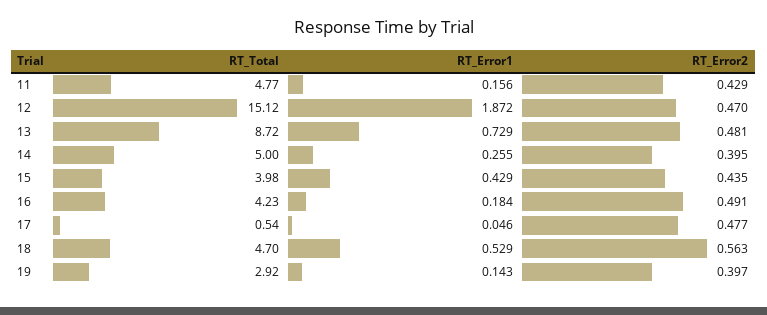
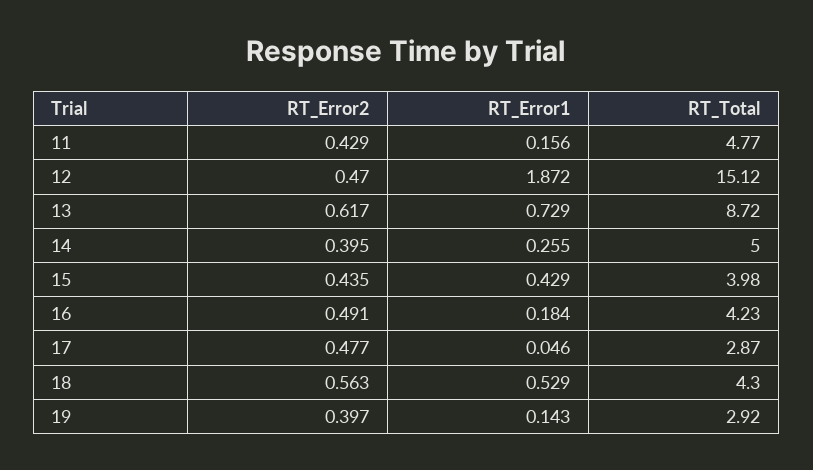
  {
    "RT_Total": {
      "11": 4.77,
      "12": 15.12,
      "13": 8.72,
      "14": 5,
      "15": 3.98,
      "16": 4.23,
-     "17": 0.54,
+     "17": 2.87,
-     "18": 4.7,
+     "18": 4.3,
      "19": 2.92
    },
    "RT_Error1": {
      "11": 0.156,
      "12": 1.872,
      "13": 0.729,
      "14": 0.255,
      "15": 0.429,
      "16": 0.184,
      "17": 0.046,
      "18": 0.529,
      "19": 0.143
    },
    "RT_Error2": {
      "11": 0.429,
      "12": 0.47,
-     "13": 0.481,
+     "13": 0.617,
      "14": 0.395,
      "15": 0.435,
      "16": 0.491,
      "17": 0.477,
      "18": 0.563,
      "19": 0.397
    }
  }

